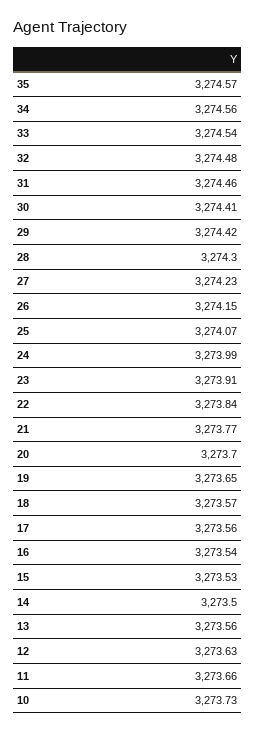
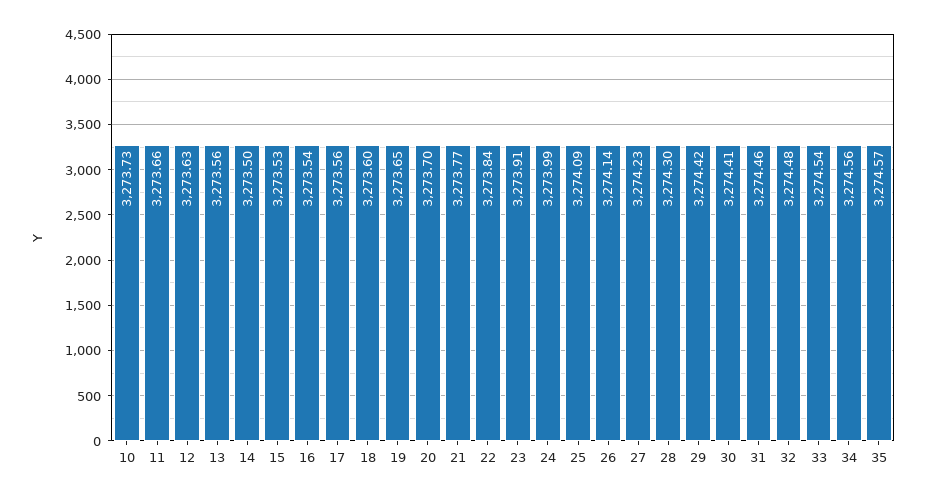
  {
    "35": 3274.57,
    "34": 3274.56,
    "33": 3274.54,
    "32": 3274.48,
    "31": 3274.46,
    "30": 3274.41,
    "29": 3274.42,
    "28": 3274.3,
    "27": 3274.23,
-   "26": 3274.15,
+   "26": 3274.14,
-   "25": 3274.07,
+   "25": 3274.09,
    "24": 3273.99,
    "23": 3273.91,
    "22": 3273.84,
    "21": 3273.77,
    "20": 3273.7,
    "19": 3273.65,
-   "18": 3273.57,
+   "18": 3273.6,
    "17": 3273.56,
    "16": 3273.54,
    "15": 3273.53,
    "14": 3273.5,
    "13": 3273.56,
    "12": 3273.63,
    "11": 3273.66,
    "10": 3273.73
  }

